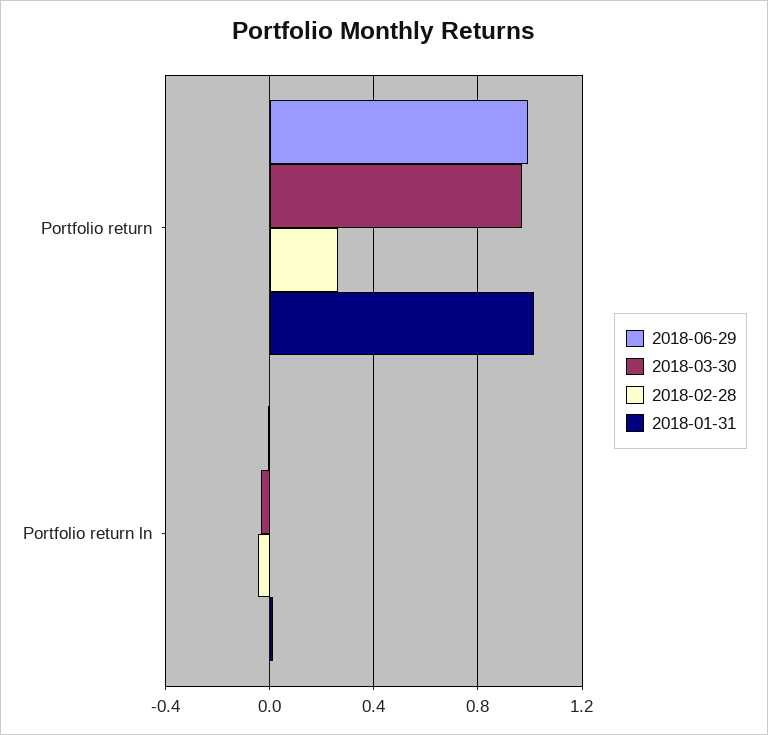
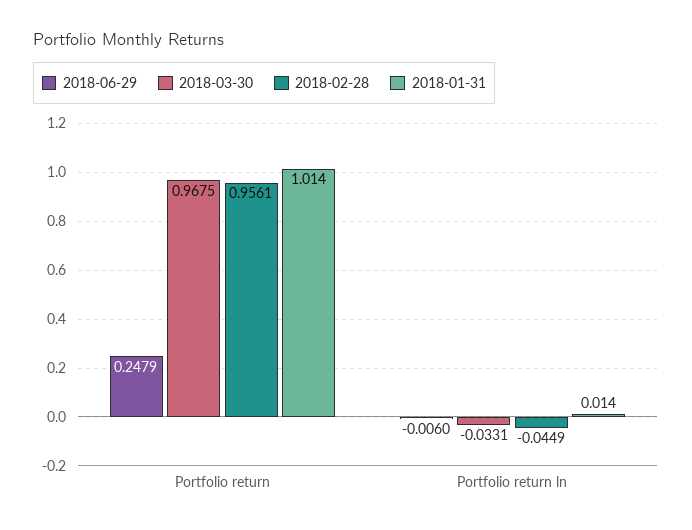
  {
    "2018-06-29": {
-     "Portfolio return": 1,
+     "Portfolio return": 0.2479,
      "Portfolio return ln": -0.006
    },
    "2018-03-30": {
      "Portfolio return": 0.9675,
      "Portfolio return ln": -0.0331
    },
    "2018-02-28": {
-     "Portfolio return": 0.25,
+     "Portfolio return": 0.9561,
      "Portfolio return ln": -0.0449
    },
    "2018-01-31": {
      "Portfolio return": 1.014,
      "Portfolio return ln": 0.014
    }
  }

